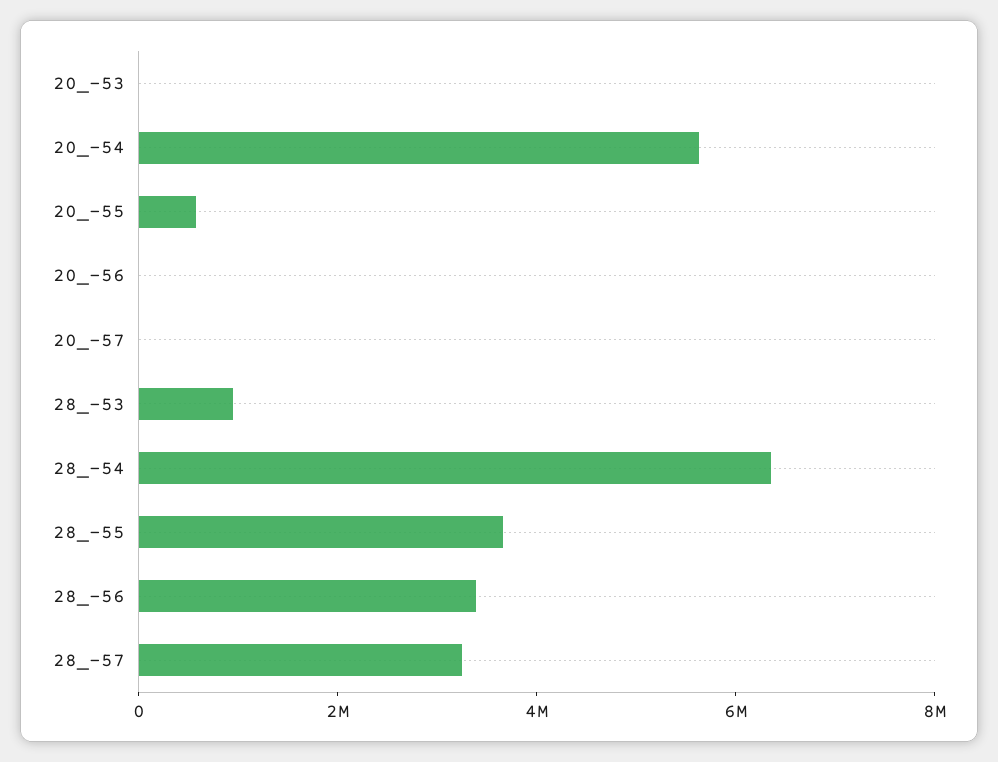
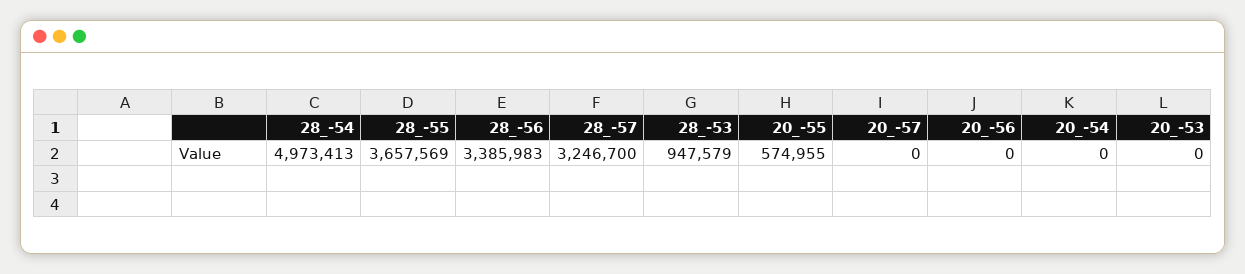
  {
    "20_-53": 0,
-   "20_-54": 5500000,
+   "20_-54": 0,
    "20_-55": 574955,
    "20_-56": 0,
    "20_-57": 0,
    "28_-53": 947579,
-   "28_-54": 6500000,
+   "28_-54": 4973413,
    "28_-55": 3657569,
    "28_-56": 3385983,
    "28_-57": 3246700
  }

